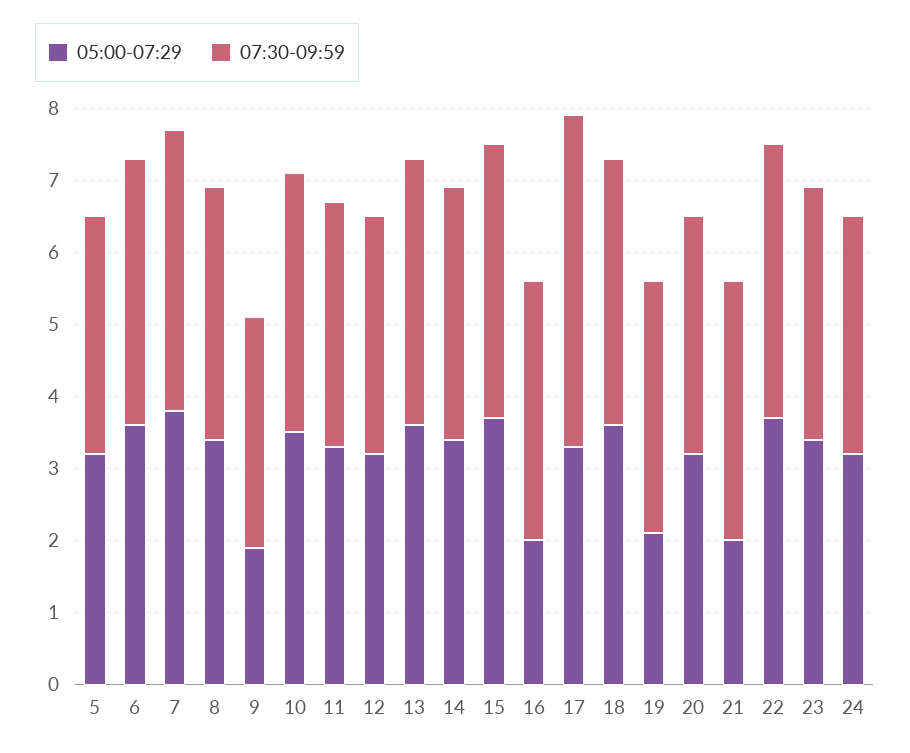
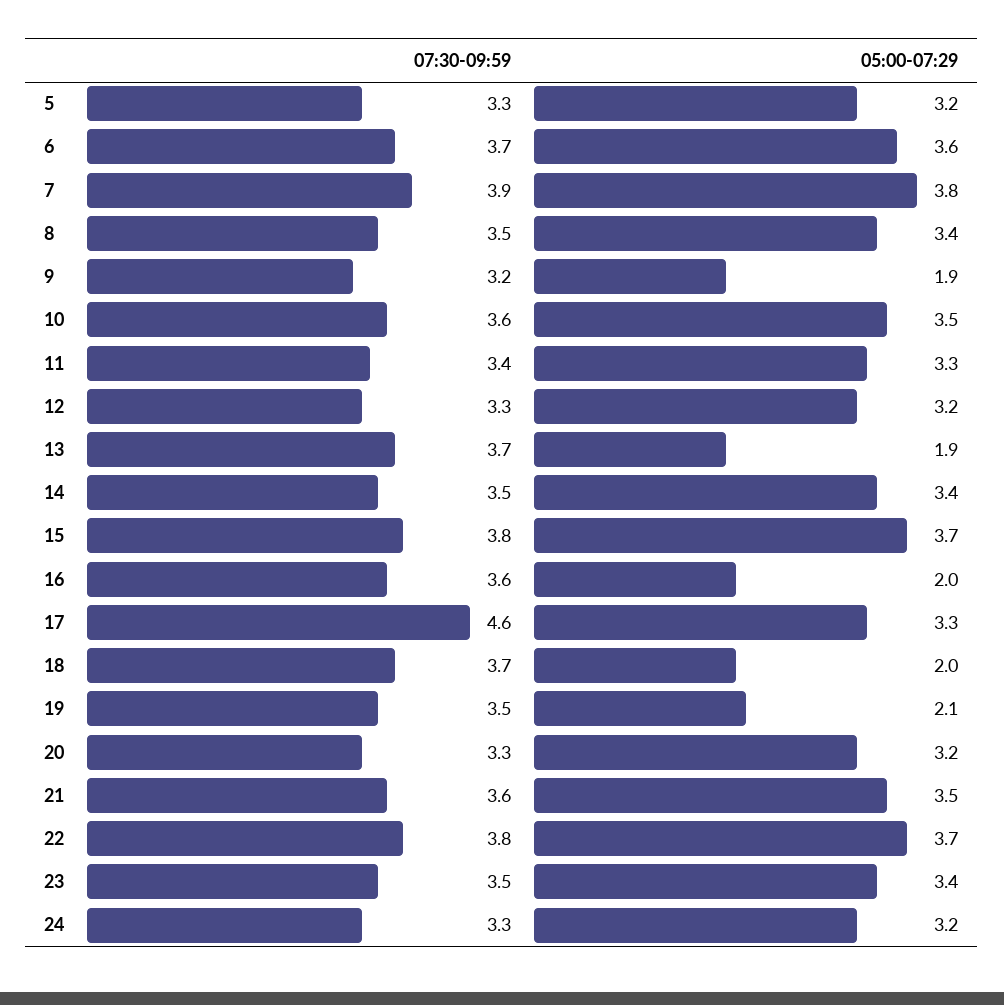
  {
    "05:00-07:29": {
      "5": 3.2,
      "6": 3.6,
      "7": 3.8,
      "8": 3.4,
      "9": 1.9,
      "10": 3.5,
      "11": 3.3,
      "12": 3.2,
-     "13": 3.5,
+     "13": 1.9,
      "14": 3.4,
      "15": 3.7,
      "16": 2,
      "17": 3.3,
-     "18": 3.5,
+     "18": 2,
      "19": 2.1,
      "20": 3.2,
-     "21": 2,
+     "21": 3.5,
      "22": 3.7,
      "23": 3.4,
      "24": 3.2
    },
    "07:30-09:59": {
      "5": 3.3,
      "6": 3.7,
      "7": 3.9,
      "8": 3.5,
      "9": 3.2,
      "10": 3.6,
      "11": 3.4,
      "12": 3.3,
      "13": 3.7,
      "14": 3.5,
      "15": 3.8,
      "16": 3.6,
      "17": 4.6,
      "18": 3.7,
      "19": 3.5,
      "20": 3.3,
      "21": 3.6,
      "22": 3.8,
      "23": 3.5,
      "24": 3.3
    }
  }

